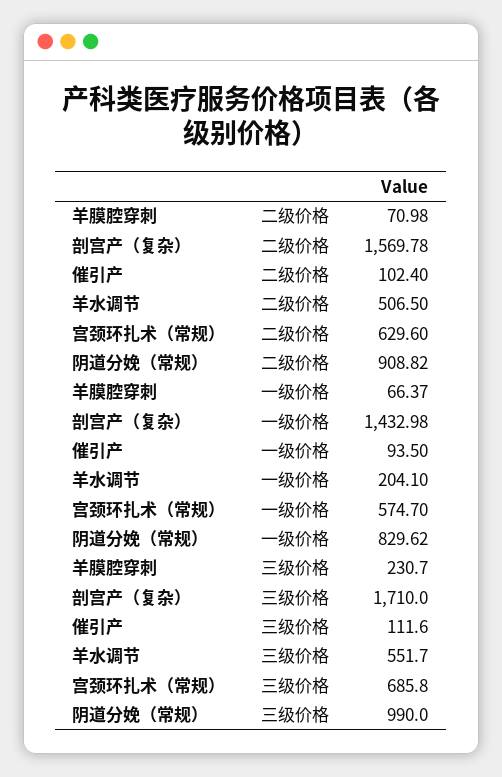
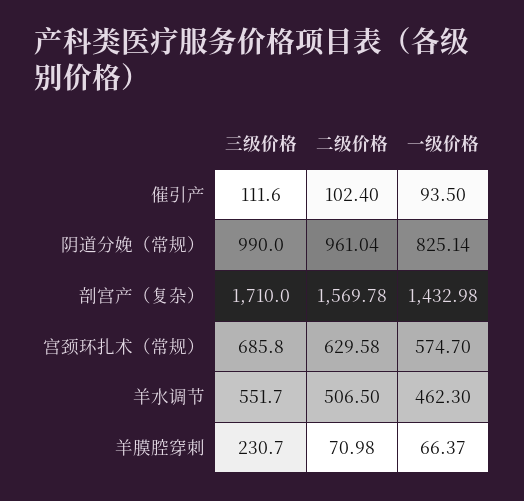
  {
    "羊膜腔穿刺": {
      "二级价格": 70.98,
      "一级价格": 66.37,
      "三级价格": 230.7
    },
    "剖宫产（复杂）": {
      "二级价格": 1569.78,
      "一级价格": 1432.98,
      "三级价格": 1710
    },
    "催引产": {
      "二级价格": 102.4,
      "一级价格": 93.5,
      "三级价格": 111.6
    },
    "羊水调节": {
      "二级价格": 506.5,
-     "一级价格": 204.1,
+     "一级价格": 462.3,
      "三级价格": 551.7
    },
    "宫颈环扎术（常规）": {
-     "二级价格": 629.6,
+     "二级价格": 629.58,
      "一级价格": 574.7,
      "三级价格": 685.8
    },
    "阴道分娩（常规）": {
-     "二级价格": 908.82,
+     "二级价格": 961.04,
-     "一级价格": 829.62,
+     "一级价格": 825.14,
      "三级价格": 990
    }
  }

